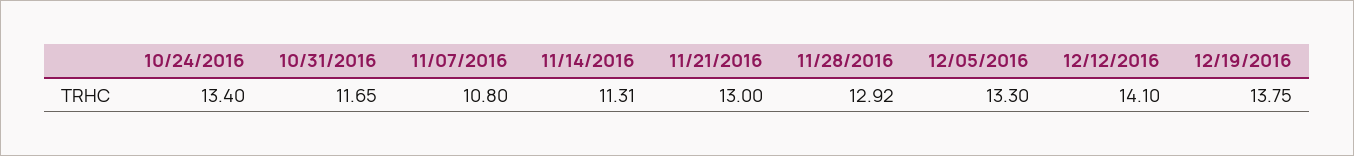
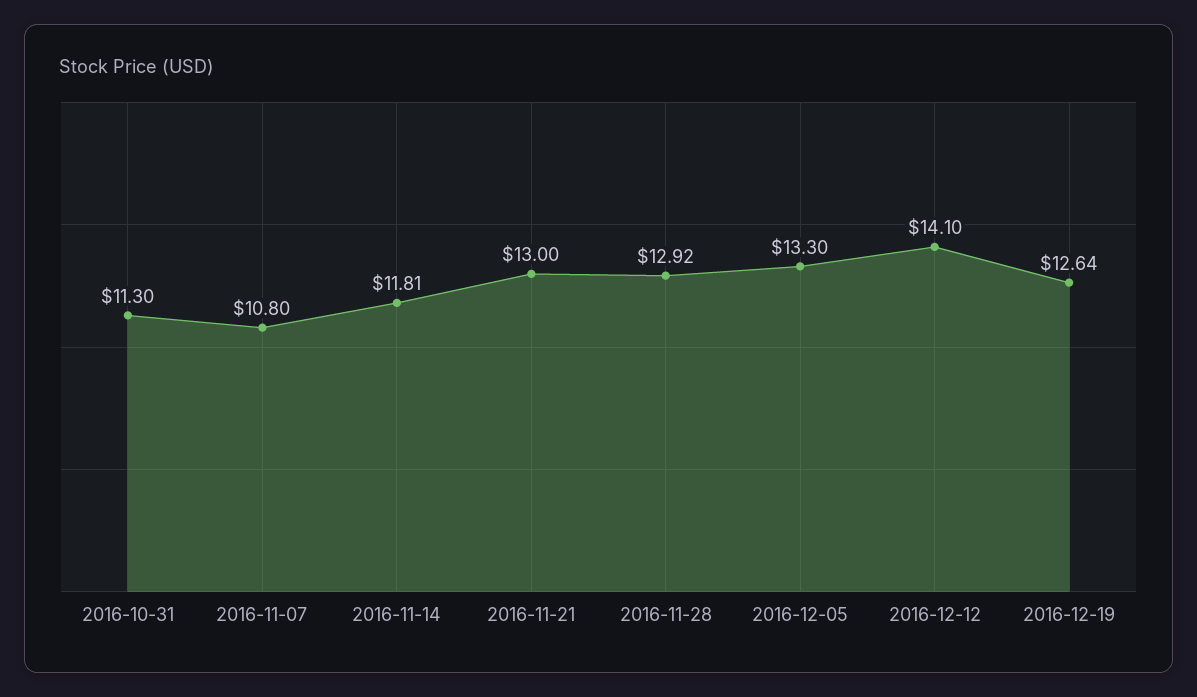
  {
-   "10/24/2016": 13.4,
-   "10/31/2016": 11.65,
+   "10/31/2016": 11.3,
    "11/07/2016": 10.8,
-   "11/14/2016": 11.31,
+   "11/14/2016": 11.81,
    "11/21/2016": 13,
    "11/28/2016": 12.92,
    "12/05/2016": 13.3,
    "12/12/2016": 14.1,
-   "12/19/2016": 13.75
+   "12/19/2016": 12.64
  }

